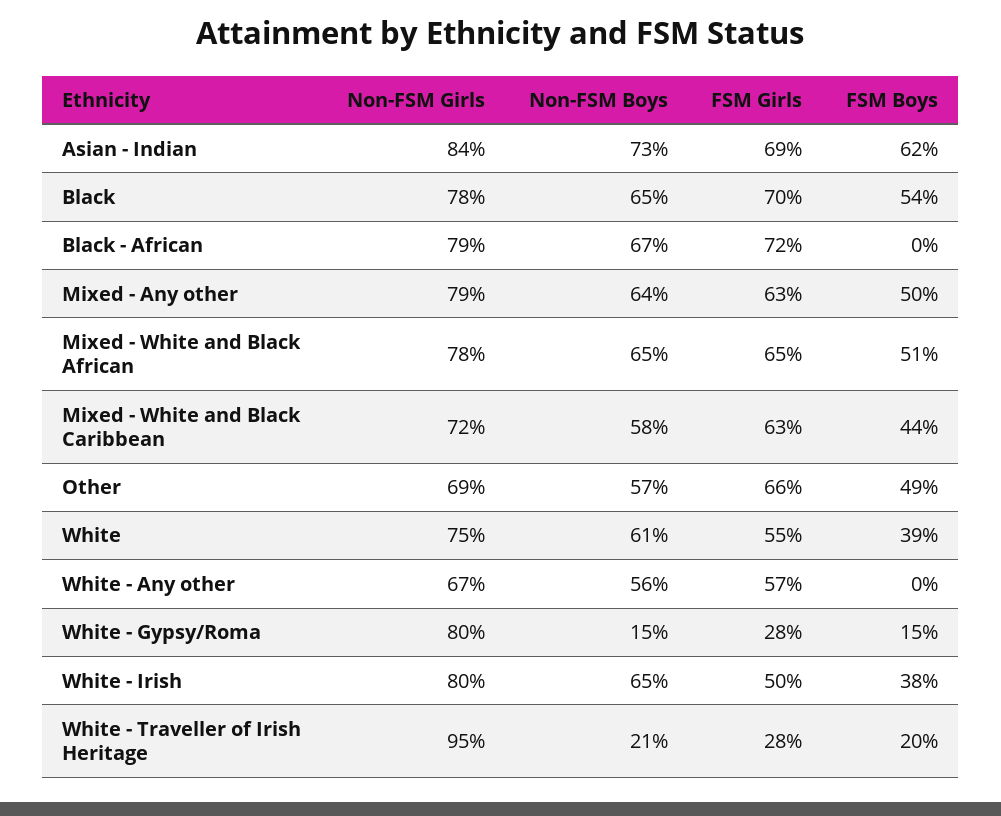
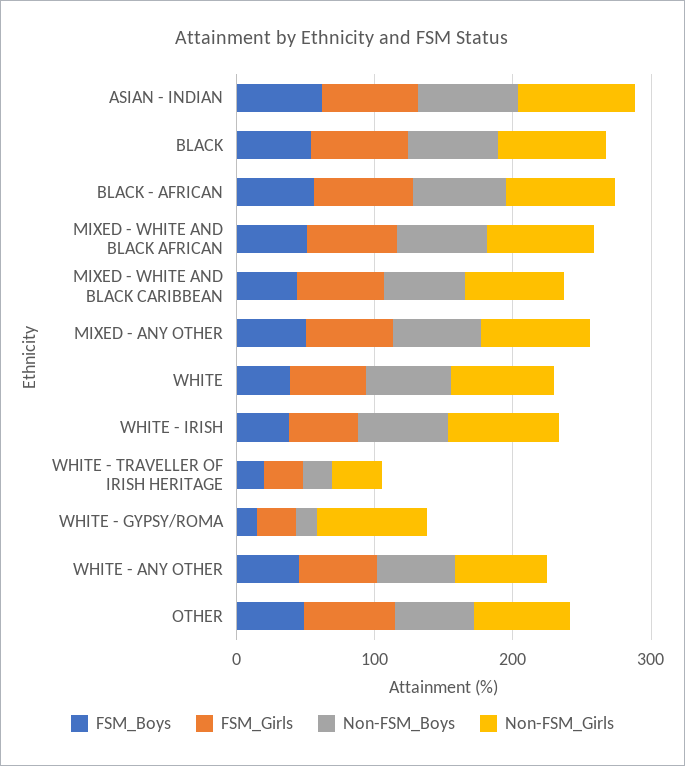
  {
    "Non-FSM Girls": {
      "Asian - Indian": 84,
      "Black": 78,
      "Black - African": 79,
      "Mixed - Any other": 79,
      "Mixed - White and Black African": 78,
      "Mixed - White and Black Caribbean": 72,
      "Other": 69,
      "White": 75,
      "White - Any other": 67,
      "White - Gypsy/Roma": 80,
      "White - Irish": 80,
-     "White - Traveller of Irish Heritage": 95
+     "White - Traveller of Irish Heritage": 40
    },
    "Non-FSM Boys": {
      "Asian - Indian": 73,
      "Black": 65,
      "Black - African": 67,
      "Mixed - Any other": 64,
      "Mixed - White and Black African": 65,
      "Mixed - White and Black Caribbean": 58,
      "Other": 57,
      "White": 61,
      "White - Any other": 56,
      "White - Gypsy/Roma": 15,
      "White - Irish": 65,
      "White - Traveller of Irish Heritage": 21
    },
    "FSM Girls": {
      "Asian - Indian": 69,
      "Black": 70,
      "Black - African": 72,
      "Mixed - Any other": 63,
      "Mixed - White and Black African": 65,
      "Mixed - White and Black Caribbean": 63,
      "Other": 66,
      "White": 55,
      "White - Any other": 57,
      "White - Gypsy/Roma": 28,
      "White - Irish": 50,
      "White - Traveller of Irish Heritage": 28
    },
    "FSM Boys": {
      "Asian - Indian": 62,
      "Black": 54,
-     "Black - African": 0,
+     "Black - African": 60,
      "Mixed - Any other": 50,
      "Mixed - White and Black African": 51,
      "Mixed - White and Black Caribbean": 44,
      "Other": 49,
      "White": 39,
-     "White - Any other": 0,
+     "White - Any other": 40,
      "White - Gypsy/Roma": 15,
      "White - Irish": 38,
      "White - Traveller of Irish Heritage": 20
    }
  }

